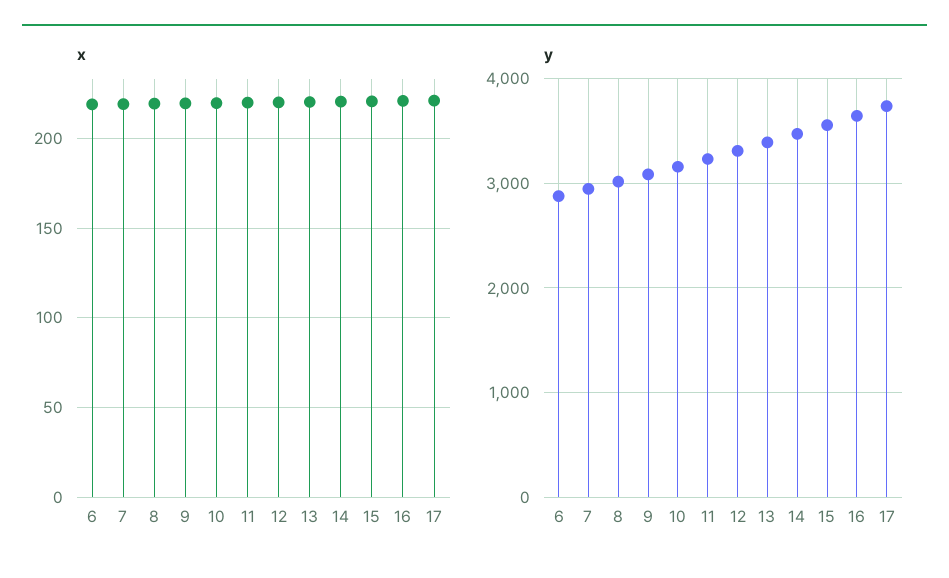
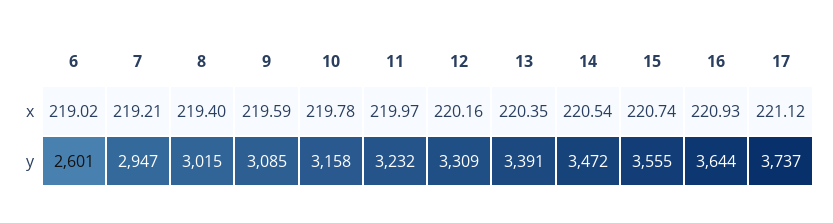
  {
    "x": {
      "6": 219.02,
      "7": 219.21,
      "8": 219.4,
      "9": 219.59,
      "10": 219.78,
      "11": 219.97,
      "12": 220.16,
      "13": 220.35,
      "14": 220.54,
      "15": 220.74,
      "16": 220.93,
      "17": 221.12
    },
    "y": {
-     "6": 2900,
+     "6": 2601,
      "7": 2947,
      "8": 3015,
      "9": 3085,
      "10": 3158,
      "11": 3232,
      "12": 3309,
      "13": 3391,
      "14": 3472,
      "15": 3555,
      "16": 3644,
      "17": 3737
    }
  }

